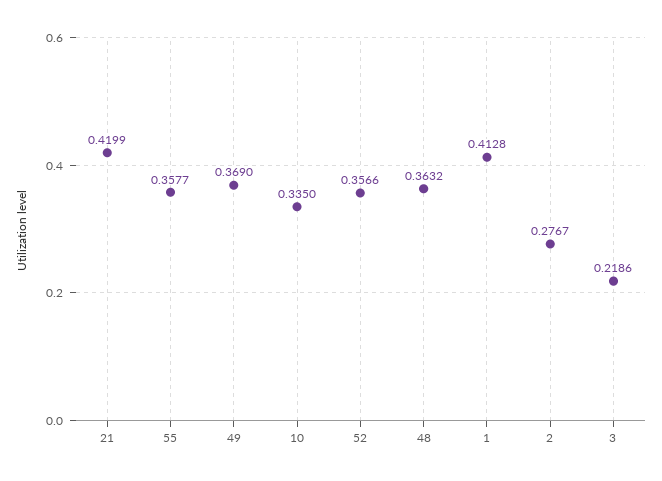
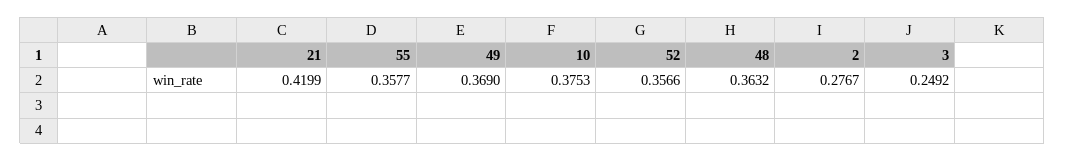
  {
    "21": 0.4199,
    "55": 0.3577,
    "49": 0.369,
-   "10": 0.335,
+   "10": 0.3753,
    "52": 0.3566,
    "48": 0.3632,
-   "1": 0.4128,
    "2": 0.2767,
-   "3": 0.2186
+   "3": 0.2492
  }

